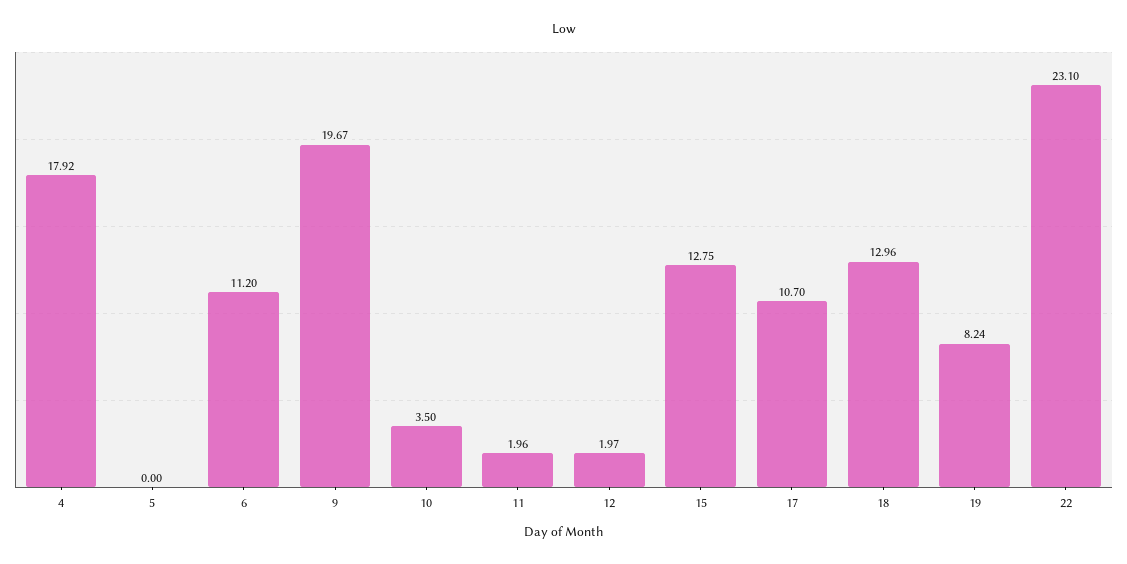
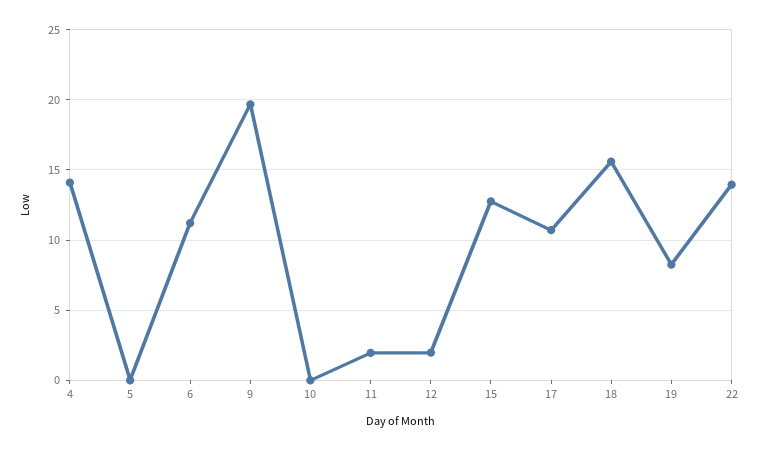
  {
-   "4": 17.92,
+   "4": 14,
    "5": 0,
    "6": 11.2,
    "9": 19.67,
-   "10": 3.5,
+   "10": 0,
    "11": 1.96,
    "12": 1.97,
    "15": 12.75,
    "17": 10.7,
-   "18": 12.96,
+   "18": 15.5,
    "19": 8.24,
-   "22": 23.1
+   "22": 14
  }

